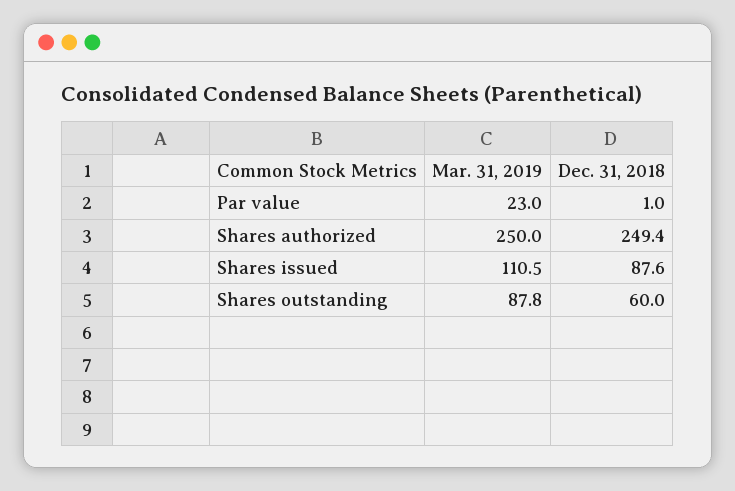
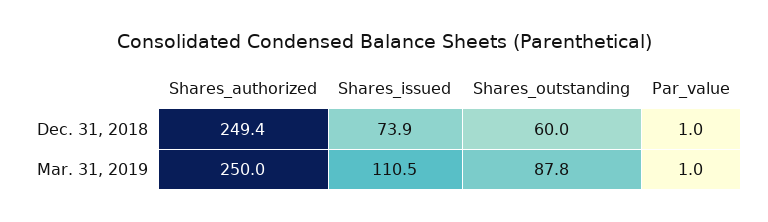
  {
    "Mar. 31, 2019": {
-     "Par value": 23,
+     "Par value": 1,
      "Shares authorized": 250,
      "Shares issued": 110.5,
      "Shares outstanding": 87.8
    },
    "Dec. 31, 2018": {
      "Par value": 1,
      "Shares authorized": 249.4,
-     "Shares issued": 87.6,
+     "Shares issued": 73.9,
      "Shares outstanding": 60
    }
  }

